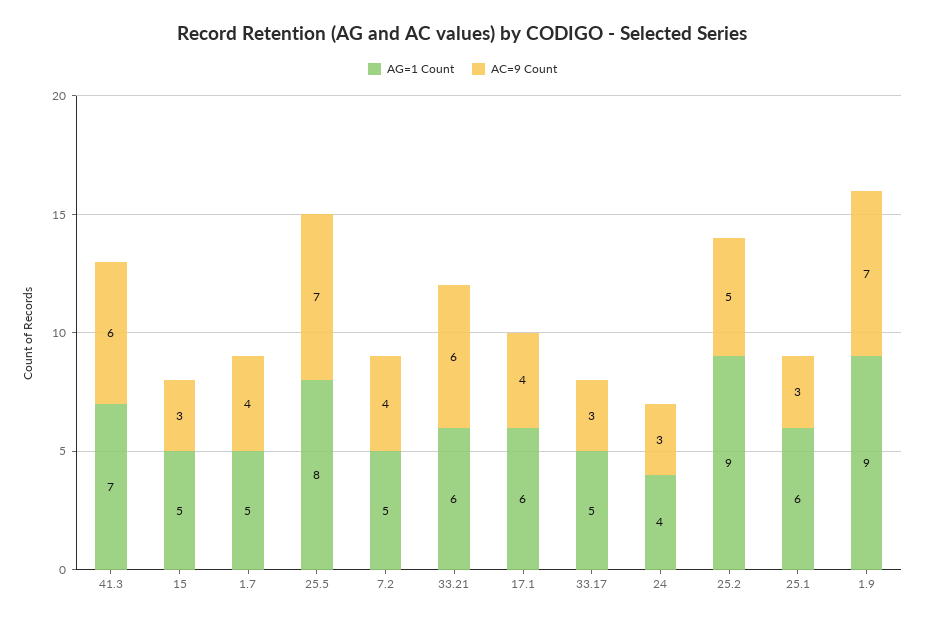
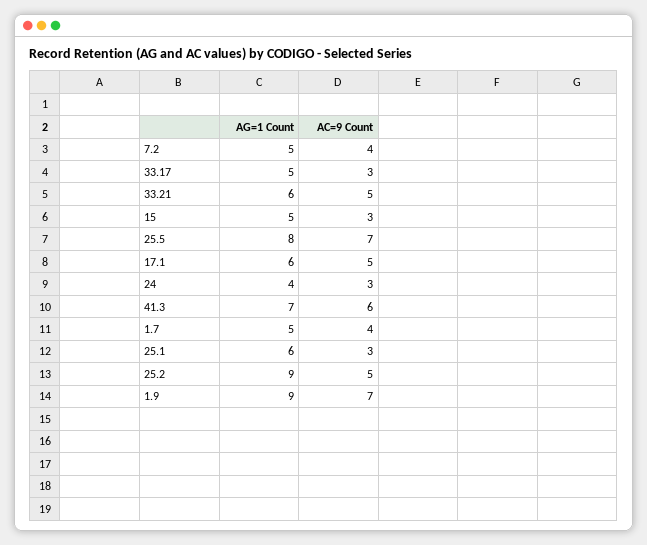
  {
    "AG=1 Count": {
      "41.3": 7,
      "15": 5,
      "1.7": 5,
      "25.5": 8,
      "7.2": 5,
      "33.21": 6,
      "17.1": 6,
      "33.17": 5,
      "24": 4,
      "25.2": 9,
      "25.1": 6,
      "1.9": 9
    },
    "AC=9 Count": {
      "41.3": 6,
      "15": 3,
      "1.7": 4,
      "25.5": 7,
      "7.2": 4,
-     "33.21": 6,
+     "33.21": 5,
-     "17.1": 4,
+     "17.1": 5,
      "33.17": 3,
      "24": 3,
      "25.2": 5,
      "25.1": 3,
      "1.9": 7
    }
  }

